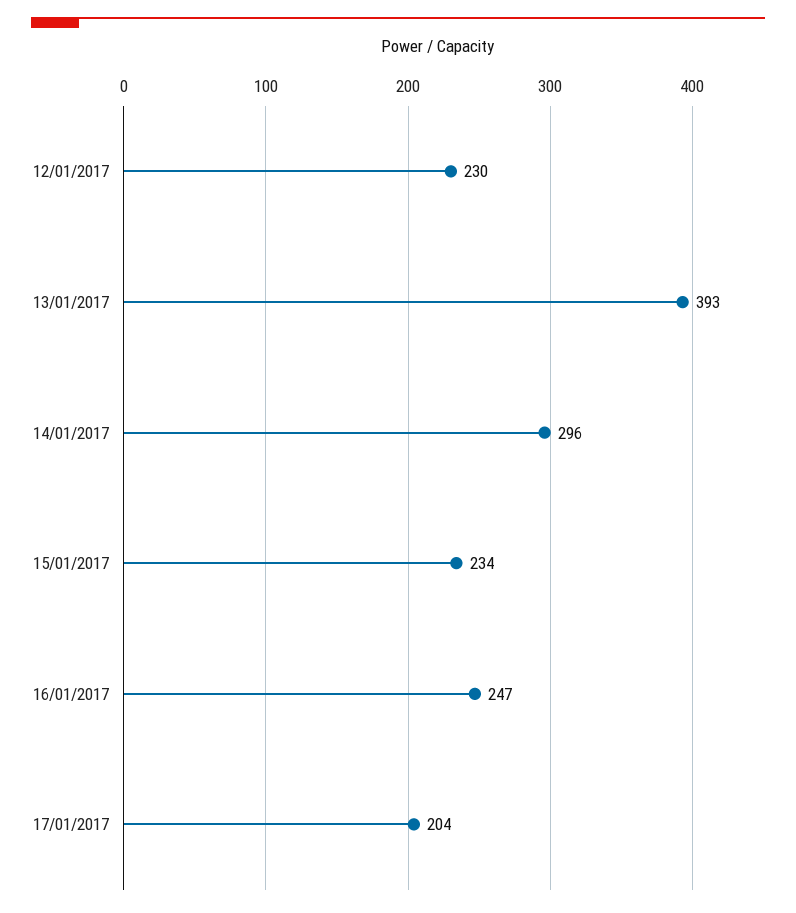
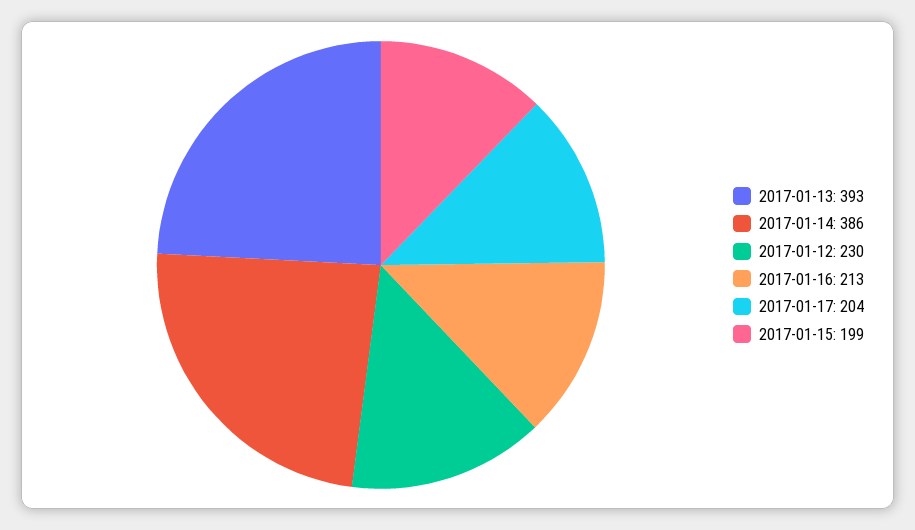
  {
    "12/01/2017": 230,
    "13/01/2017": 393,
-   "14/01/2017": 296,
+   "14/01/2017": 386,
-   "15/01/2017": 234,
+   "15/01/2017": 199,
-   "16/01/2017": 247,
+   "16/01/2017": 213,
    "17/01/2017": 204
  }

